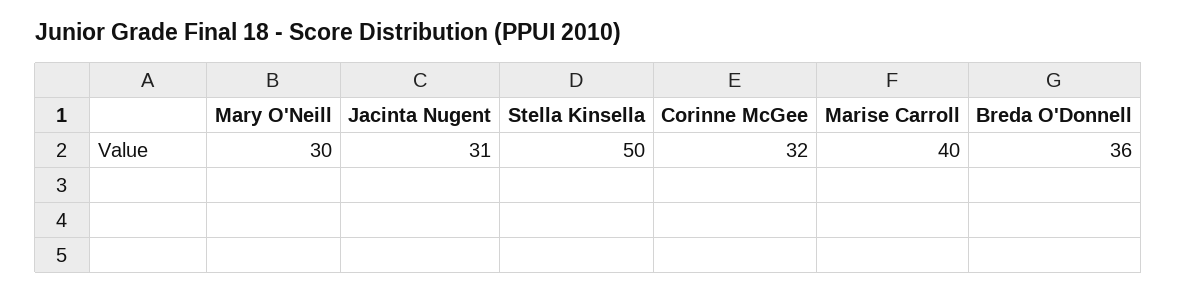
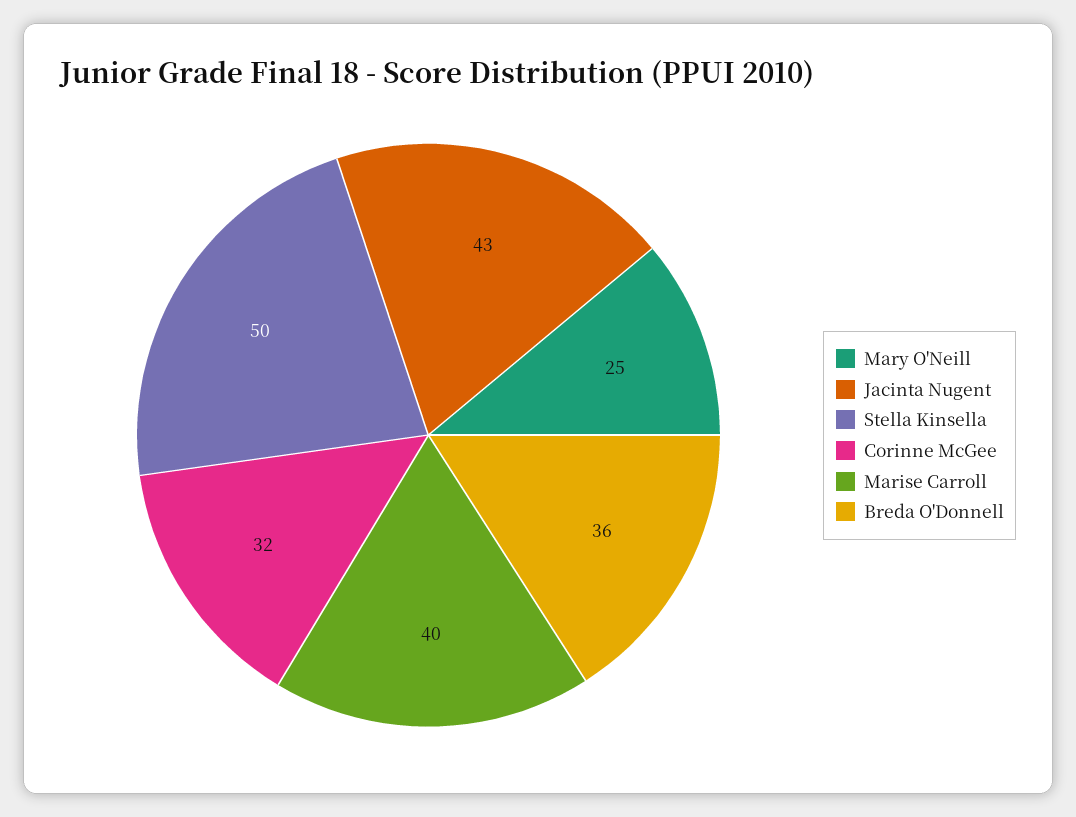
  {
-   "Mary O'Neill": 30,
+   "Mary O'Neill": 25,
-   "Jacinta Nugent": 31,
+   "Jacinta Nugent": 43,
    "Stella Kinsella": 50,
    "Corinne McGee": 32,
    "Marise Carroll": 40,
    "Breda O'Donnell": 36
  }

